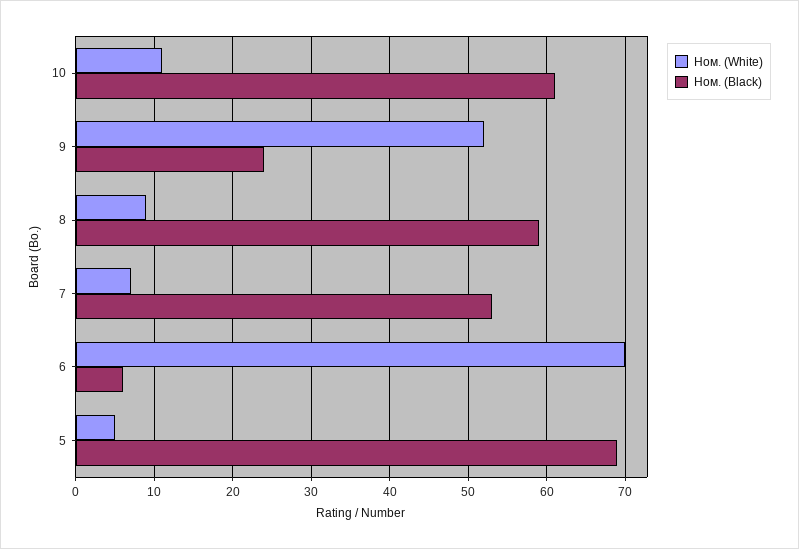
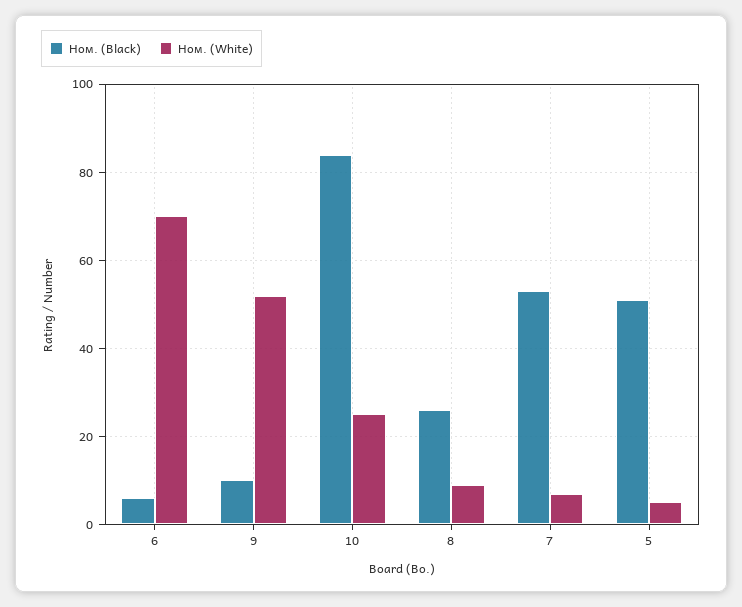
  {
    "Ном. (White)": {
-     "10": 11,
+     "10": 25,
      "9": 52,
      "8": 9,
      "7": 7,
      "6": 70,
      "5": 5
    },
    "Ном. (Black)": {
-     "10": 61,
+     "10": 85,
-     "9": 24,
+     "9": 10,
-     "8": 59,
+     "8": 25,
      "7": 53,
      "6": 6,
-     "5": 69
+     "5": 50
    }
  }

